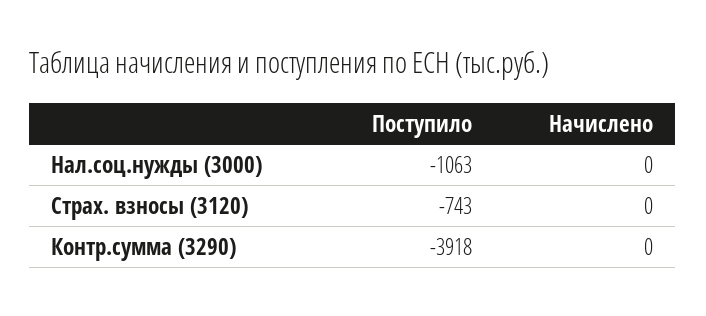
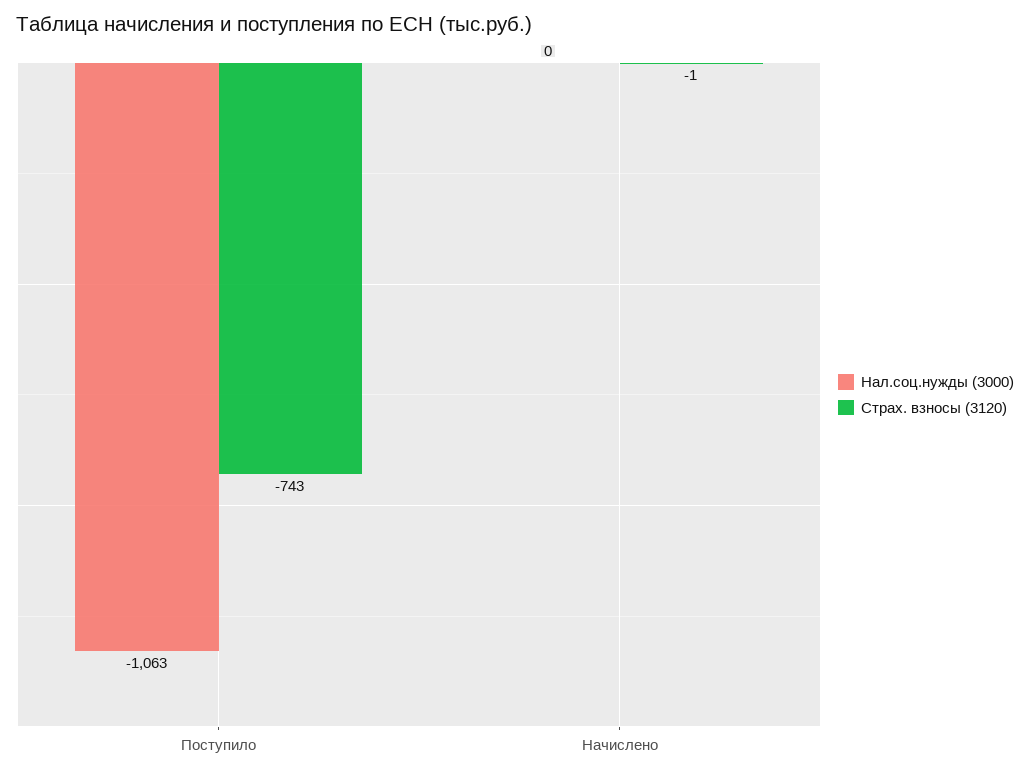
  {
    "Нал.соц.нужды (3000)": {
      "Поступило": -1063,
      "Начислено": 0
    },
    "Страх. взносы (3120)": {
      "Поступило": -743,
-     "Начислено": 0
+     "Начислено": -1
-   },
+   }
-   "Контр.сумма (3290)": {
-     "Поступило": -3918,
-     "Начислено": 0
-   }
  }

